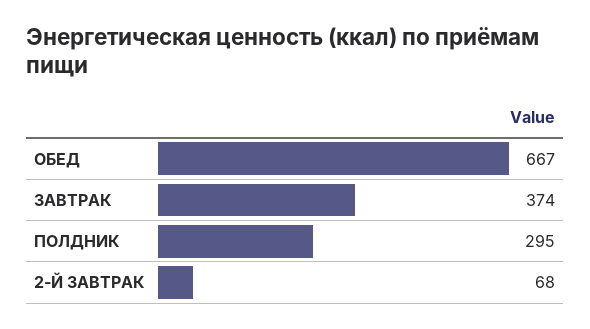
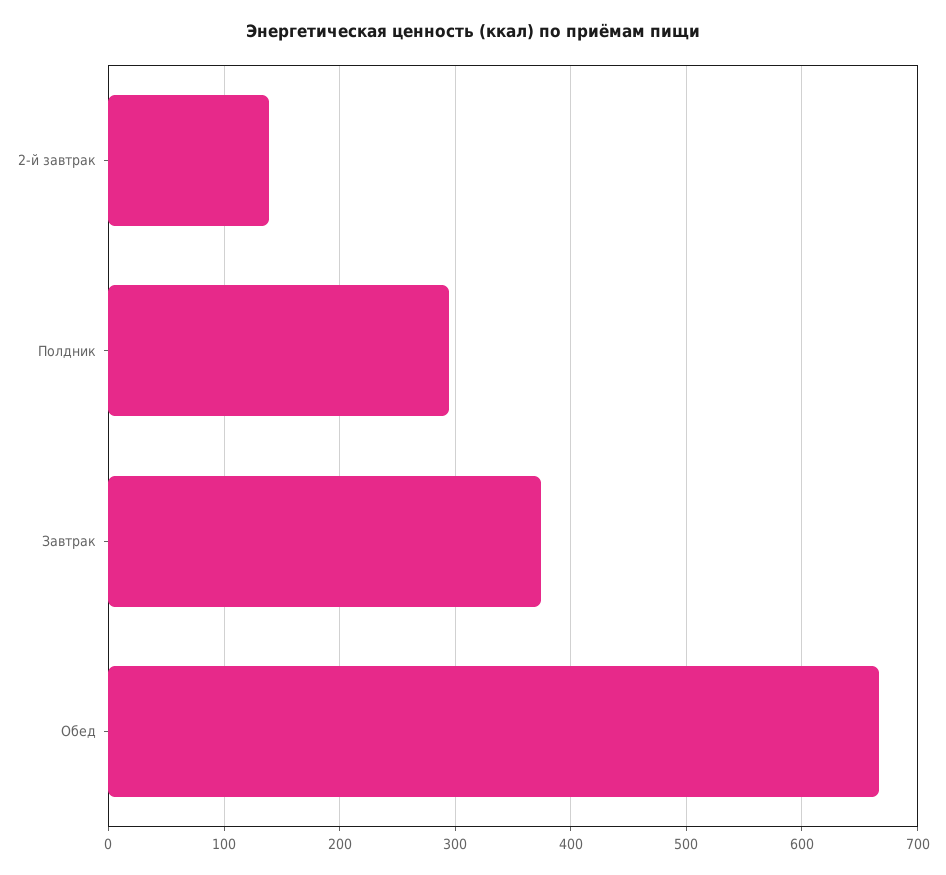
  {
    "ОБЕД": 667,
    "ЗАВТРАК": 374,
    "ПОЛДНИК": 295,
-   "2-Й ЗАВТРАК": 68
+   "2-Й ЗАВТРАК": 140
  }

